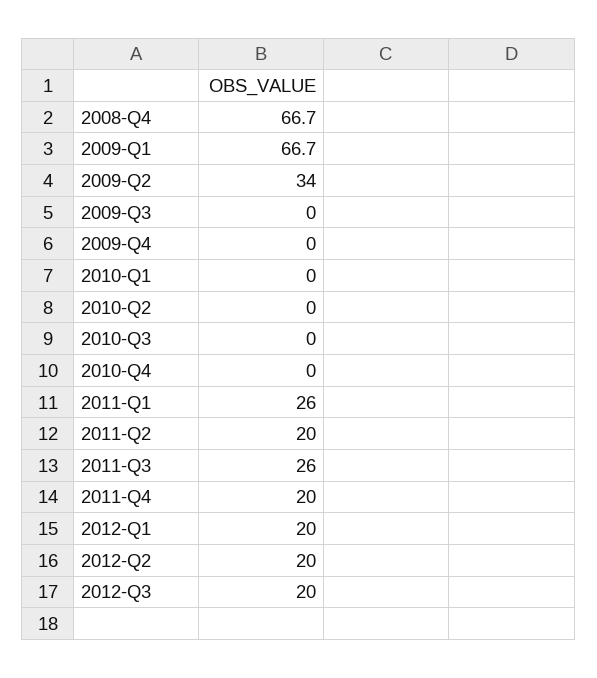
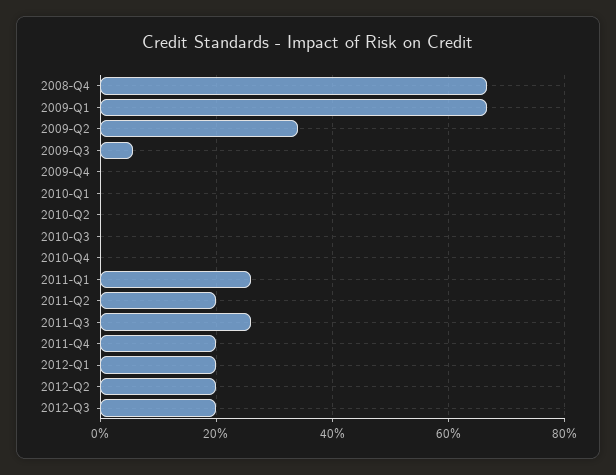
  {
    "2008-Q4": 66.7,
    "2009-Q1": 66.7,
    "2009-Q2": 34,
-   "2009-Q3": 0,
+   "2009-Q3": 6,
    "2009-Q4": 0,
    "2010-Q1": 0,
    "2010-Q2": 0,
    "2010-Q3": 0,
    "2010-Q4": 0,
    "2011-Q1": 26,
    "2011-Q2": 20,
    "2011-Q3": 26,
    "2011-Q4": 20,
    "2012-Q1": 20,
    "2012-Q2": 20,
    "2012-Q3": 20
  }

